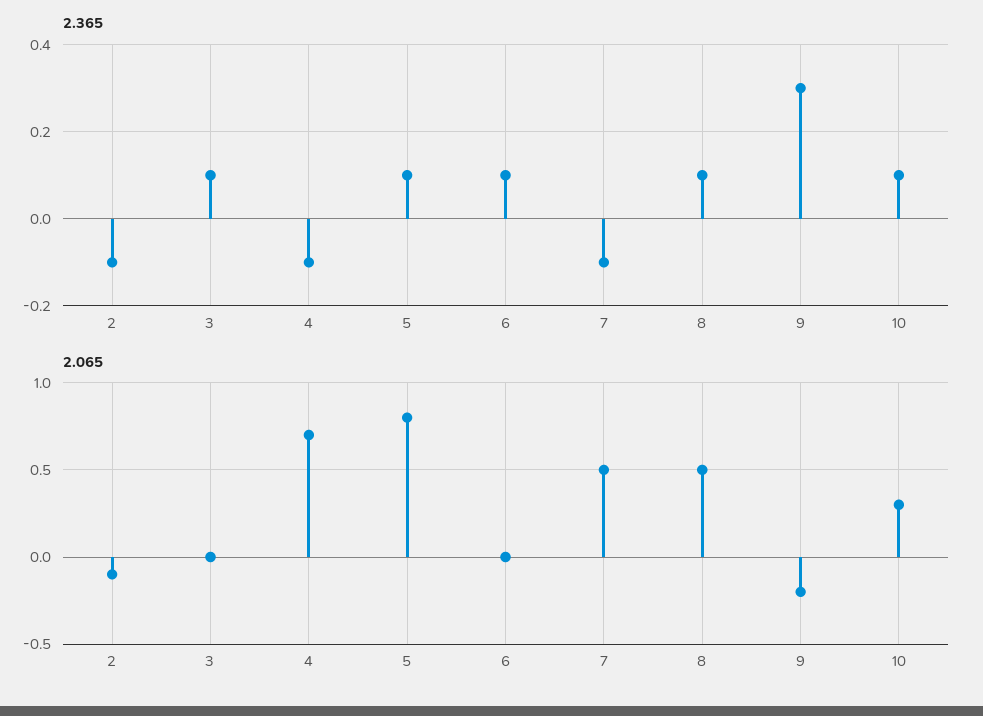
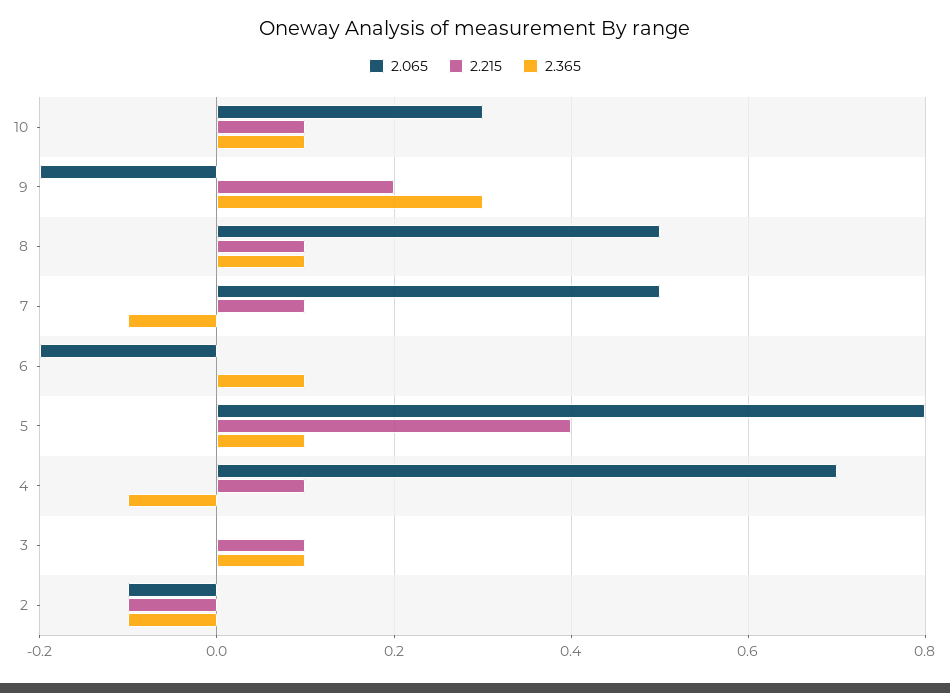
  {
    "2.365": {
      "2": -0.1,
      "3": 0.1,
      "4": -0.1,
      "5": 0.1,
      "6": 0.1,
      "7": -0.1,
      "8": 0.1,
      "9": 0.3,
      "10": 0.1
    },
    "2.065": {
      "2": -0.1,
      "3": 0,
      "4": 0.7,
      "5": 0.8,
-     "6": 0,
+     "6": -0.2,
      "7": 0.5,
      "8": 0.5,
      "9": -0.2,
      "10": 0.3
-   }
+   },
+   "2.215": {
+     "10": 0.1,
+     "9": 0.2,
+     "8": 0.1,
+     "7": 0.1,
+     "6": 0,
+     "5": 0.4,
+     "4": 0.1,
+     "3": 0.1,
+     "2": -0.1
+   }
  }

